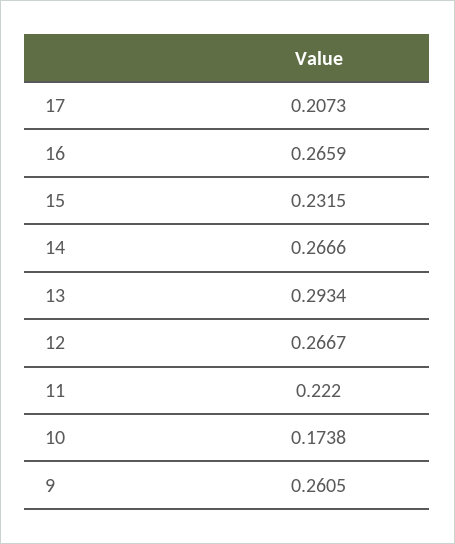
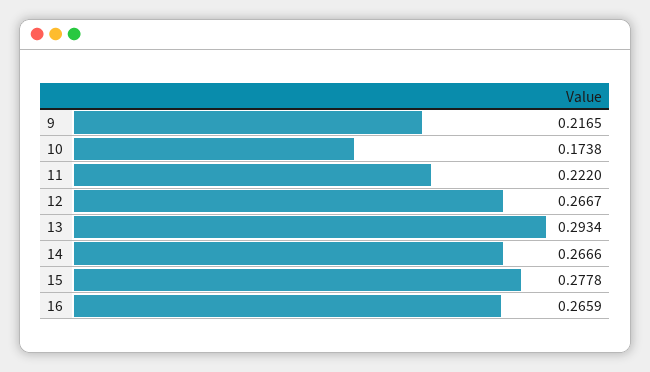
  {
-   "17": 0.2073,
    "16": 0.2659,
-   "15": 0.2315,
+   "15": 0.2778,
    "14": 0.2666,
    "13": 0.2934,
    "12": 0.2667,
    "11": 0.222,
    "10": 0.1738,
-   "9": 0.2605
+   "9": 0.2165
  }

